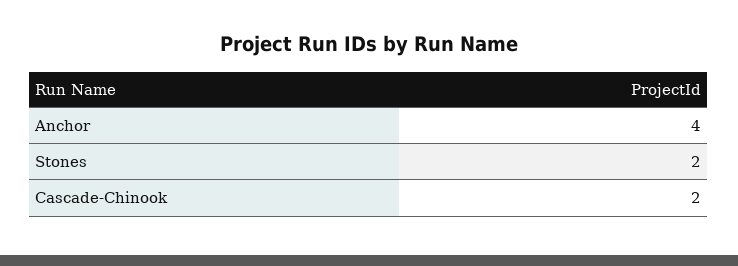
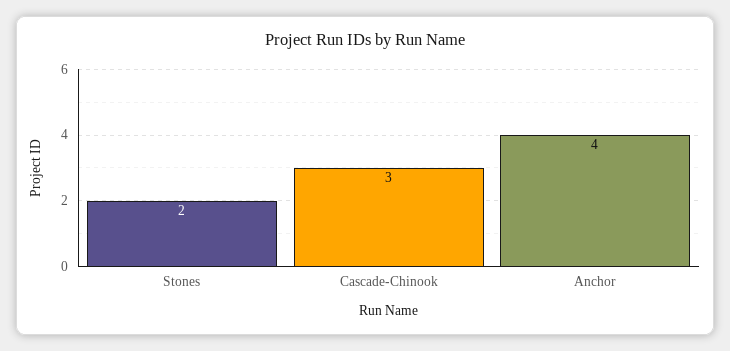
  {
    "Anchor": 4,
    "Stones": 2,
-   "Cascade-Chinook": 2
+   "Cascade-Chinook": 3
  }

